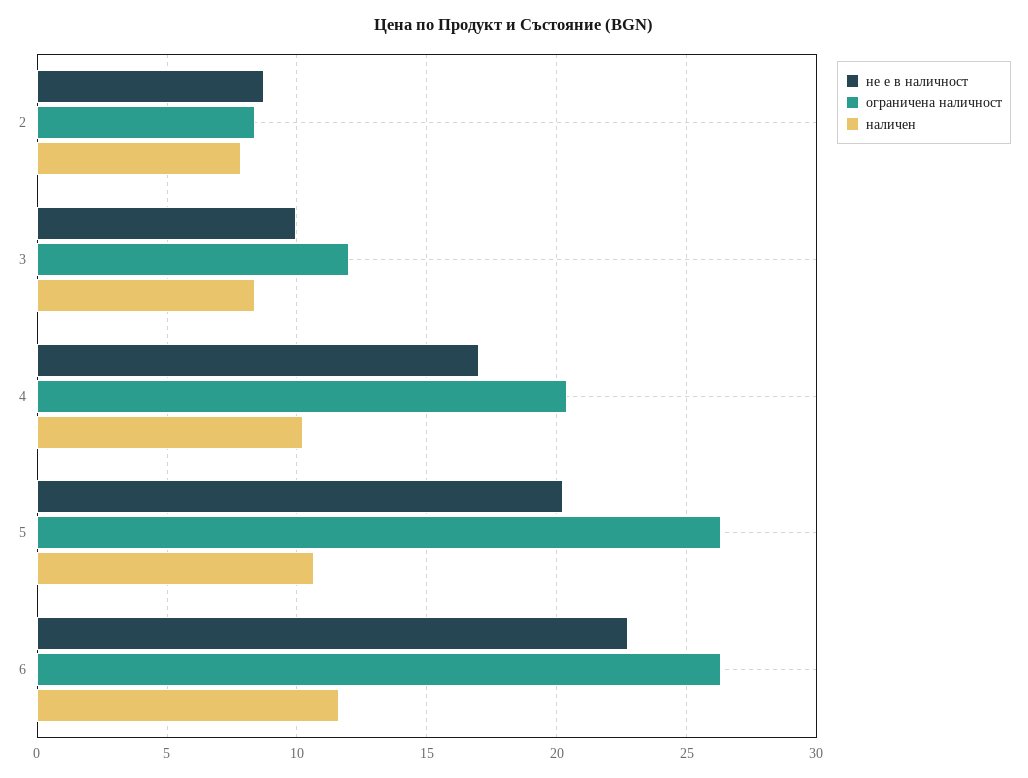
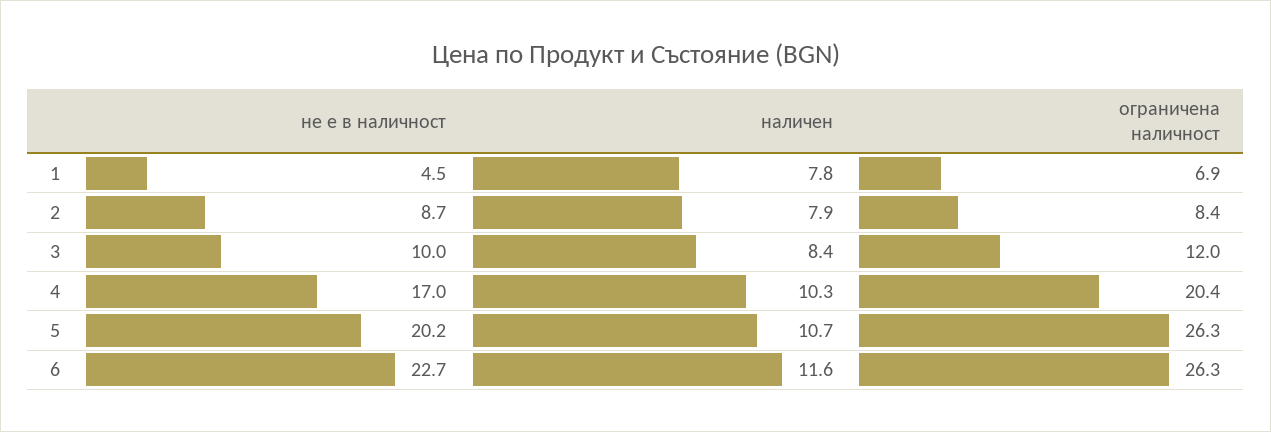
  {
    "не е в наличност": {
      "2": 8.7,
      "3": 10,
      "4": 17,
      "5": 20.2,
-     "6": 22.7
+     "6": 22.7,
+     "1": 4.5
    },
    "ограничена наличност": {
      "2": 8.4,
      "3": 12,
      "4": 20.4,
      "5": 26.3,
-     "6": 26.3
+     "6": 26.3,
+     "1": 6.9
    },
    "наличен": {
      "2": 7.9,
      "3": 8.4,
      "4": 10.3,
      "5": 10.7,
-     "6": 11.6
+     "6": 11.6,
+     "1": 7.8
    }
  }

